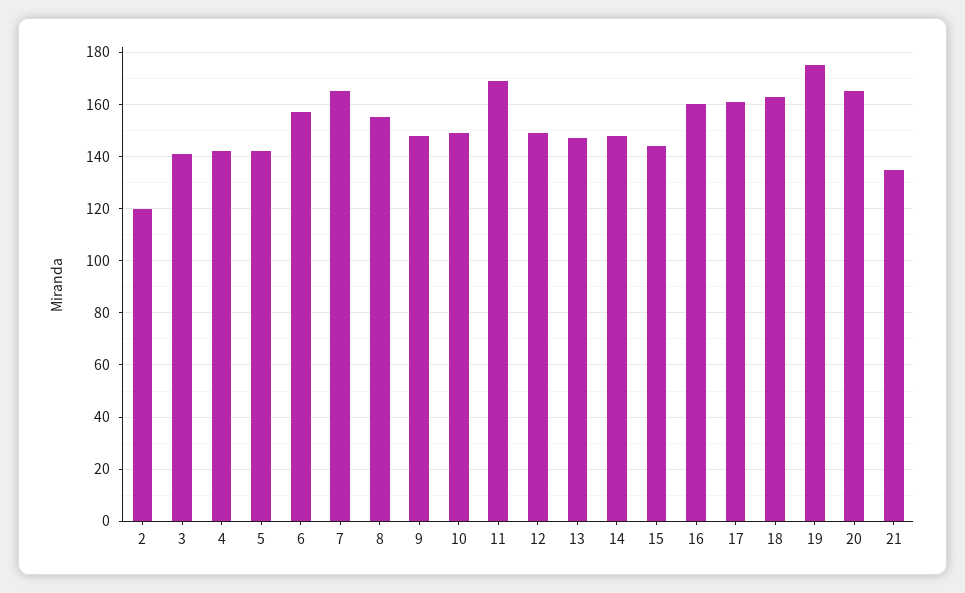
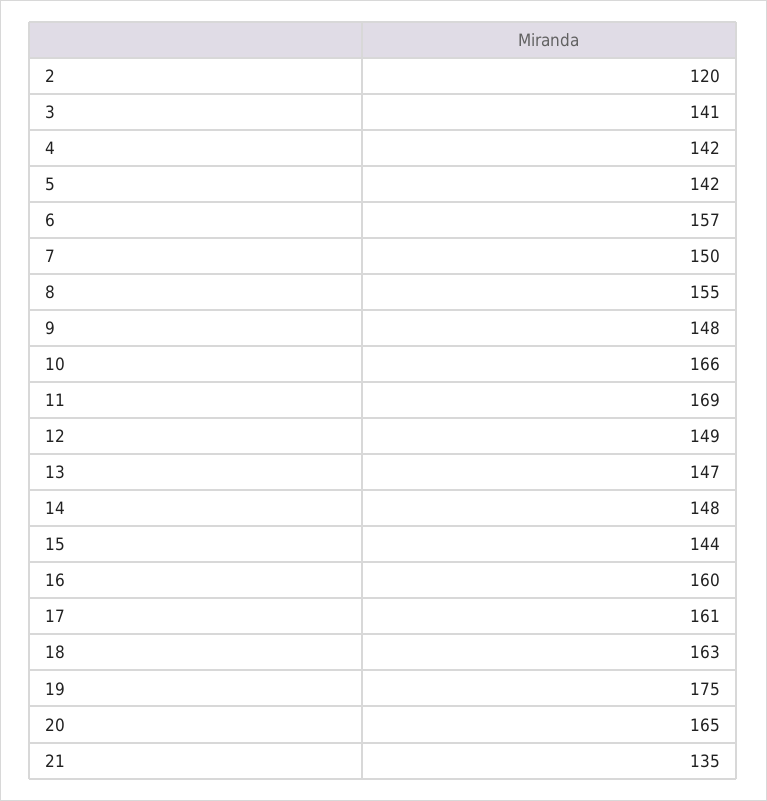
  {
    "2": 120,
    "3": 141,
    "4": 142,
    "5": 142,
    "6": 157,
-   "7": 165,
+   "7": 150,
    "8": 155,
    "9": 148,
-   "10": 150,
+   "10": 166,
    "11": 169,
    "12": 149,
    "13": 147,
    "14": 148,
    "15": 144,
    "16": 160,
    "17": 161,
    "18": 163,
    "19": 175,
    "20": 165,
    "21": 135
  }

